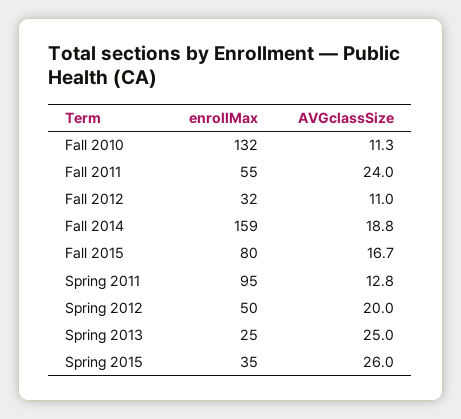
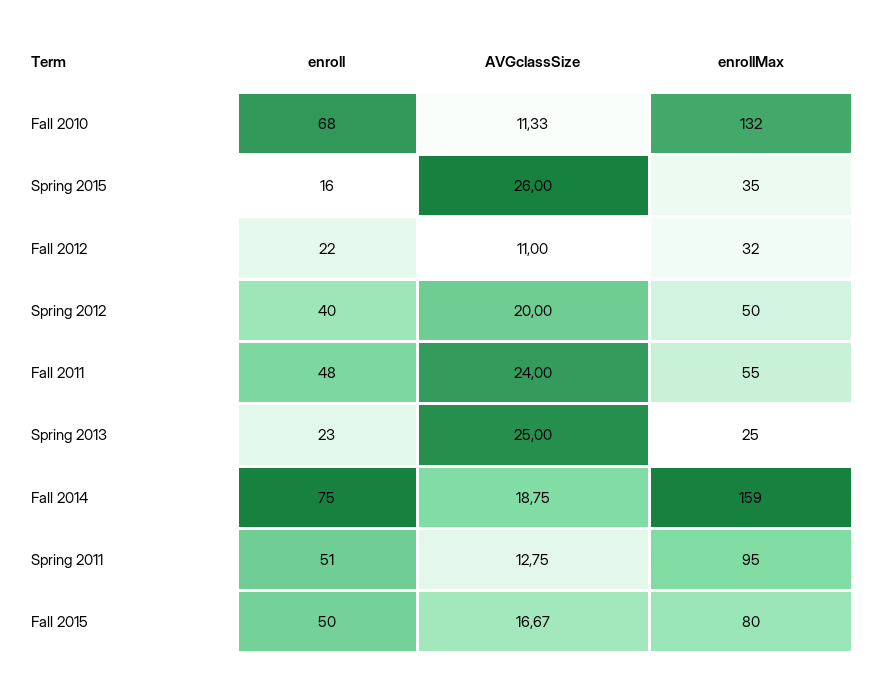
  {
    "enrollMax": {
      "Fall 2010": 132,
      "Fall 2011": 55,
      "Fall 2012": 32,
      "Fall 2014": 159,
      "Fall 2015": 80,
      "Spring 2011": 95,
      "Spring 2012": 50,
      "Spring 2013": 25,
      "Spring 2015": 35
    },
    "AVGclassSize": {
      "Fall 2010": 11.33,
      "Fall 2011": 24,
      "Fall 2012": 11,
      "Fall 2014": 18.75,
      "Fall 2015": 16.67,
      "Spring 2011": 12.75,
      "Spring 2012": 20,
      "Spring 2013": 25,
      "Spring 2015": 26
-   }
+   },
+   "enroll": {
+     "Fall 2010": 68,
+     "Spring 2015": 16,
+     "Fall 2012": 22,
+     "Spring 2012": 40,
+     "Fall 2011": 48,
+     "Spring 2013": 23,
+     "Fall 2014": 75,
+     "Spring 2011": 51,
+     "Fall 2015": 50
+   }
  }

